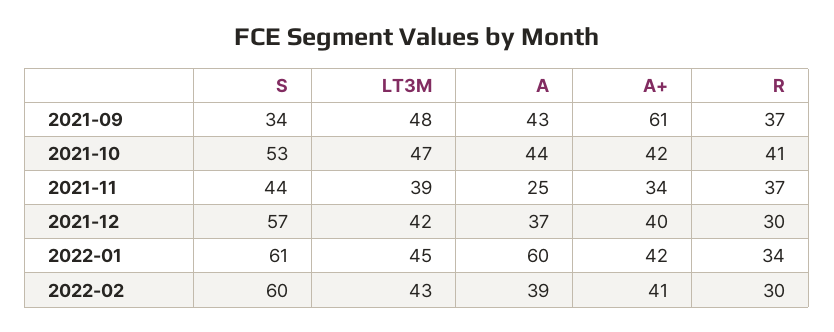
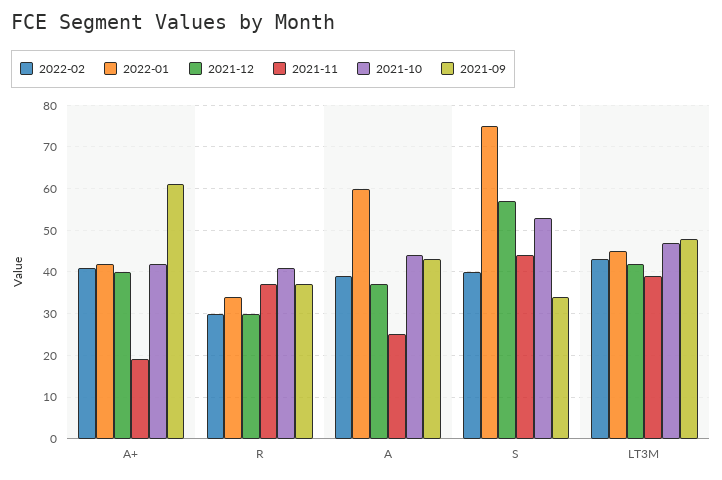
  {
    "2021-09": {
      "S": 34,
      "LT3M": 48,
      "A": 43,
      "A+": 61,
      "R": 37
    },
    "2021-10": {
      "S": 53,
      "LT3M": 47,
      "A": 44,
      "A+": 42,
      "R": 41
    },
    "2021-11": {
      "S": 44,
      "LT3M": 39,
      "A": 25,
-     "A+": 34,
+     "A+": 20,
      "R": 37
    },
    "2021-12": {
      "S": 57,
      "LT3M": 42,
      "A": 37,
      "A+": 40,
      "R": 30
    },
    "2022-01": {
-     "S": 61,
+     "S": 75,
      "LT3M": 45,
      "A": 60,
      "A+": 42,
      "R": 34
    },
    "2022-02": {
-     "S": 60,
+     "S": 40,
      "LT3M": 43,
      "A": 39,
      "A+": 41,
      "R": 30
    }
  }

